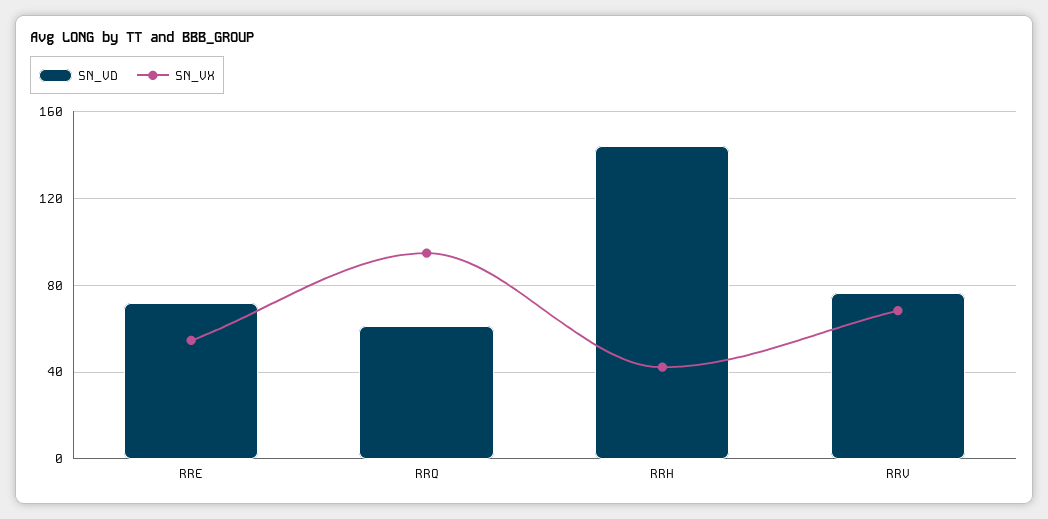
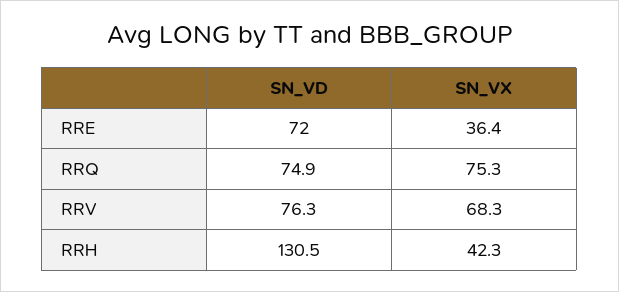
  {
    "SN_VD": {
      "RRE": 72,
-     "RRQ": 60,
+     "RRQ": 74.9,
-     "RRH": 145,
+     "RRH": 130.5,
      "RRV": 76.3
    },
    "SN_VX": {
-     "RRE": 55,
+     "RRE": 36.4,
-     "RRQ": 95,
+     "RRQ": 75.3,
      "RRH": 42.3,
      "RRV": 68.3
    }
  }

